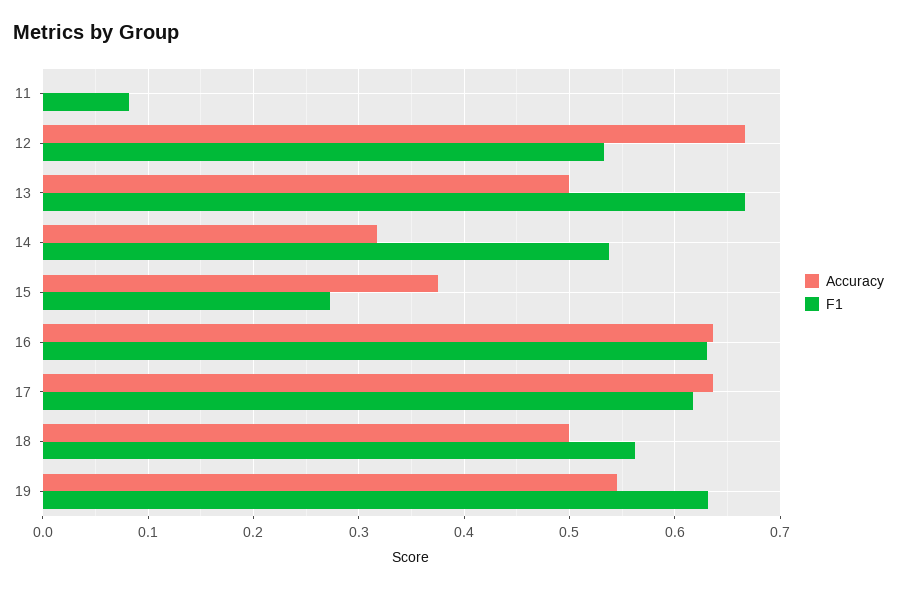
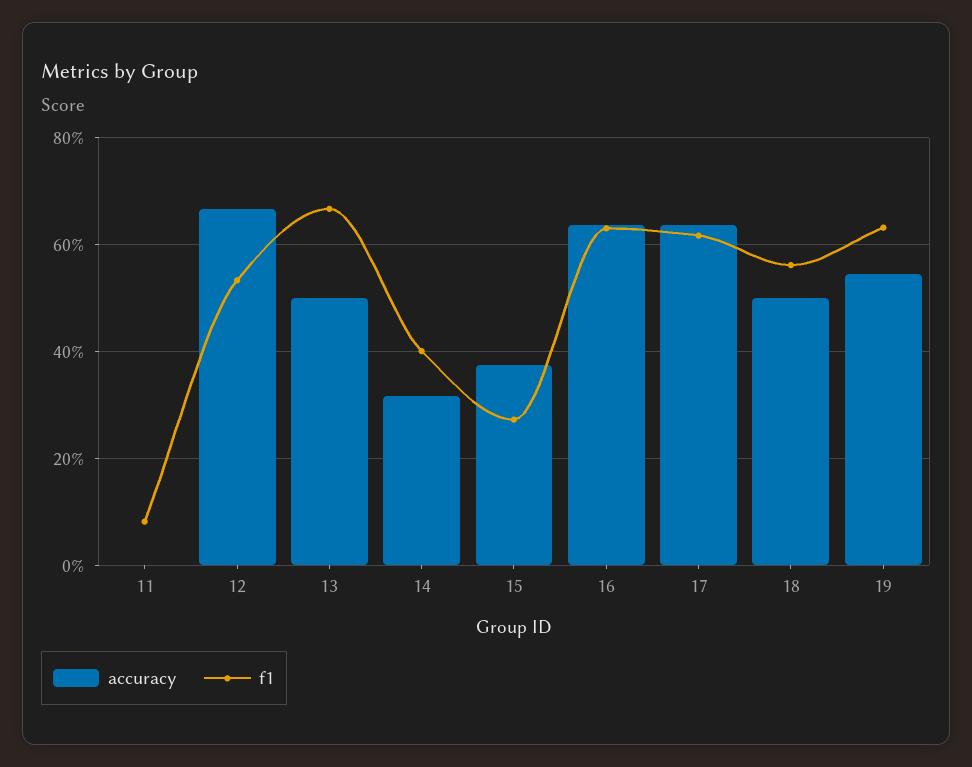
  {
    "Accuracy": {
      "11": 0,
      "12": 0.67,
      "13": 0.5,
      "14": 0.32,
      "15": 0.38,
      "16": 0.64,
      "17": 0.64,
      "18": 0.5,
      "19": 0.55
    },
    "F1": {
      "11": 0.08,
      "12": 0.53,
      "13": 0.67,
-     "14": 0.54,
+     "14": 0.4,
      "15": 0.27,
      "16": 0.63,
      "17": 0.62,
      "18": 0.56,
      "19": 0.63
    }
  }

